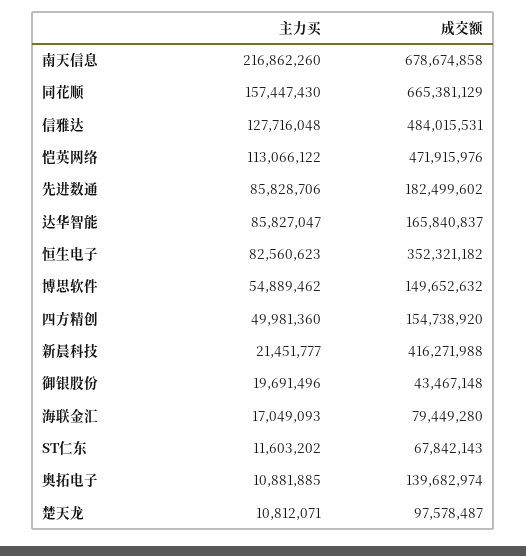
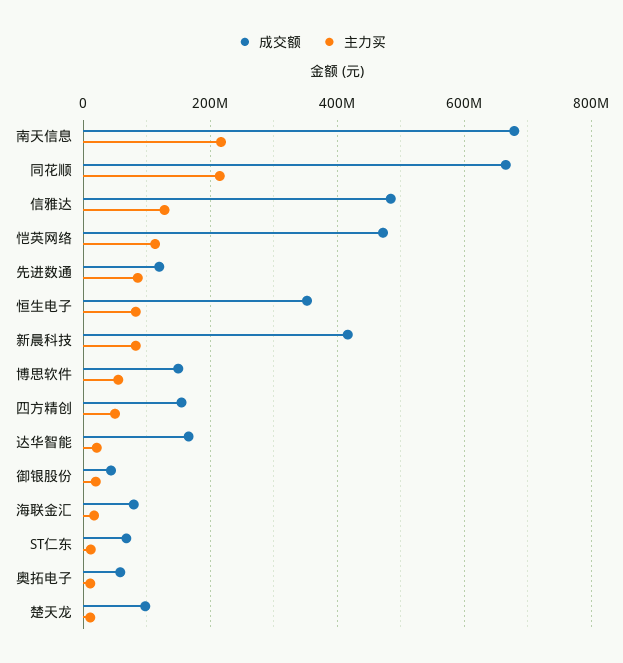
  {
    "主力买": {
      "南天信息": 216862260,
-     "同花顺": 157447430,
+     "同花顺": 220000000,
      "信雅达": 127716048,
      "恺英网络": 113066122,
      "先进数通": 85828706,
-     "达华智能": 85827047,
+     "达华智能": 20000000,
      "恒生电子": 82560623,
      "博思软件": 54889462,
      "四方精创": 49981360,
-     "新晨科技": 21451777,
+     "新晨科技": 80000000,
      "御银股份": 19691496,
      "海联金汇": 17049093,
      "ST仁东": 11603202,
      "奥拓电子": 10881885,
      "楚天龙": 10812071
    },
    "成交额": {
      "南天信息": 678674858,
      "同花顺": 665381129,
      "信雅达": 484015531,
      "恺英网络": 471915976,
-     "先进数通": 182499602,
+     "先进数通": 120000000,
      "达华智能": 165840837,
      "恒生电子": 352321182,
      "博思软件": 149652632,
      "四方精创": 154738920,
      "新晨科技": 416271988,
      "御银股份": 43467148,
      "海联金汇": 79449280,
      "ST仁东": 67842143,
-     "奥拓电子": 139682974,
+     "奥拓电子": 60000000,
      "楚天龙": 97578487
    }
  }

